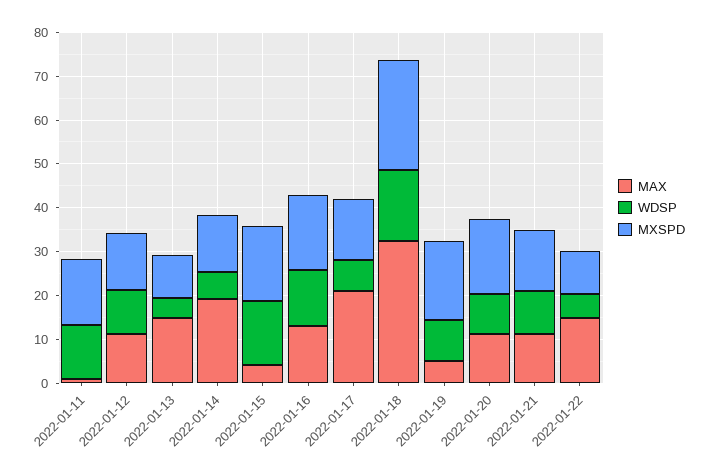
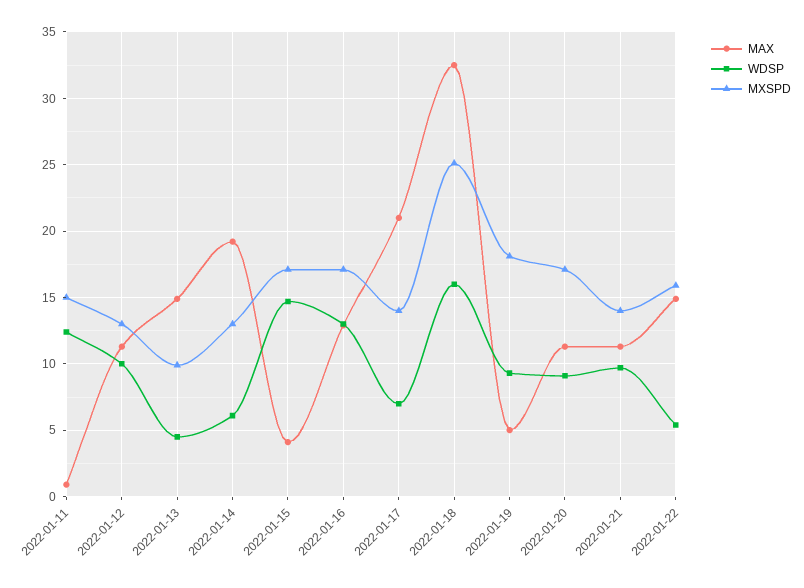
  {
    "MAX": {
      "2022-01-11": 1,
      "2022-01-12": 11.5,
      "2022-01-13": 15,
      "2022-01-14": 19,
      "2022-01-15": 4,
      "2022-01-16": 13,
      "2022-01-17": 21,
      "2022-01-18": 32.5,
      "2022-01-19": 5,
      "2022-01-20": 11.5,
      "2022-01-21": 11.5,
      "2022-01-22": 15
    },
    "WDSP": {
      "2022-01-11": 12.5,
      "2022-01-12": 10,
      "2022-01-13": 4.5,
      "2022-01-14": 6,
      "2022-01-15": 14.5,
      "2022-01-16": 13,
      "2022-01-17": 7,
      "2022-01-18": 16,
      "2022-01-19": 9.5,
      "2022-01-20": 9,
      "2022-01-21": 9.5,
      "2022-01-22": 5.5
    },
    "MXSPD": {
      "2022-01-11": 15,
      "2022-01-12": 13,
      "2022-01-13": 10,
      "2022-01-14": 13,
      "2022-01-15": 17,
      "2022-01-16": 17,
      "2022-01-17": 14,
      "2022-01-18": 25,
      "2022-01-19": 18,
      "2022-01-20": 17,
      "2022-01-21": 14,
-     "2022-01-22": 10
+     "2022-01-22": 16
    }
  }

